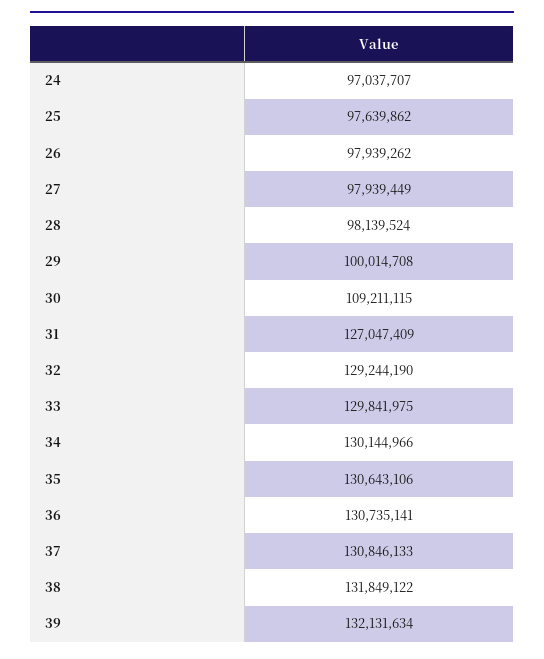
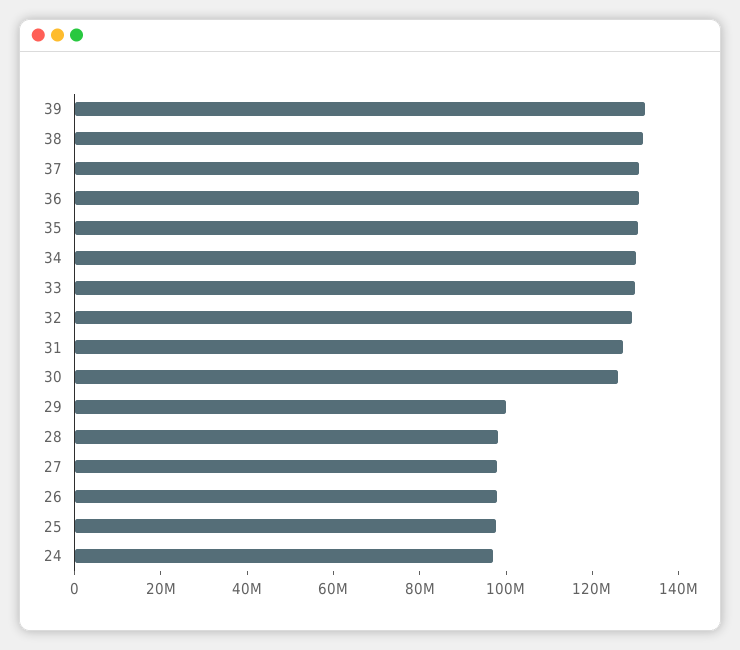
  {
    "24": 97037707,
    "25": 97639862,
    "26": 97939262,
    "27": 97939449,
    "28": 98139524,
    "29": 100014708,
-   "30": 109211115,
+   "30": 125000000,
    "31": 127047409,
    "32": 129244190,
    "33": 129841975,
    "34": 130144966,
    "35": 130643106,
    "36": 130735141,
    "37": 130846133,
    "38": 131849122,
    "39": 132131634
  }

